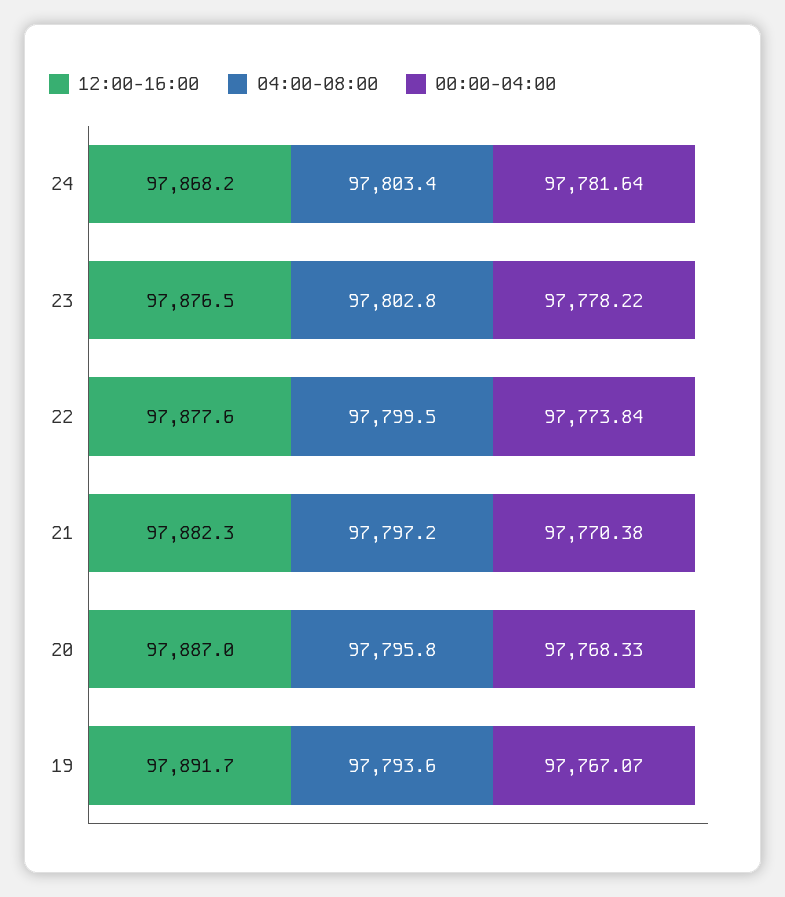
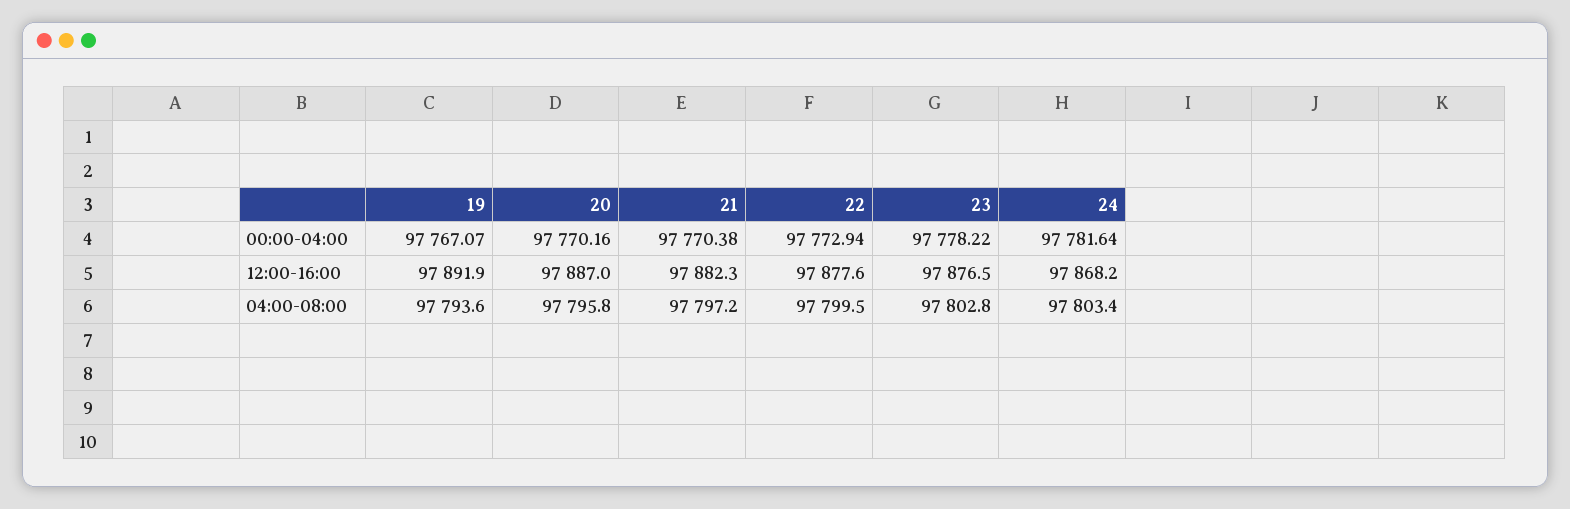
  {
    "12:00-16:00": {
      "24": 97868.2,
      "23": 97876.5,
      "22": 97877.6,
      "21": 97882.3,
      "20": 97887,
-     "19": 97891.7
+     "19": 97891.9
    },
    "04:00-08:00": {
      "24": 97803.4,
      "23": 97802.8,
      "22": 97799.5,
      "21": 97797.2,
      "20": 97795.8,
      "19": 97793.6
    },
    "00:00-04:00": {
      "24": 97781.64,
      "23": 97778.22,
-     "22": 97773.84,
+     "22": 97772.94,
      "21": 97770.38,
-     "20": 97768.33,
+     "20": 97770.16,
      "19": 97767.07
    }
  }

